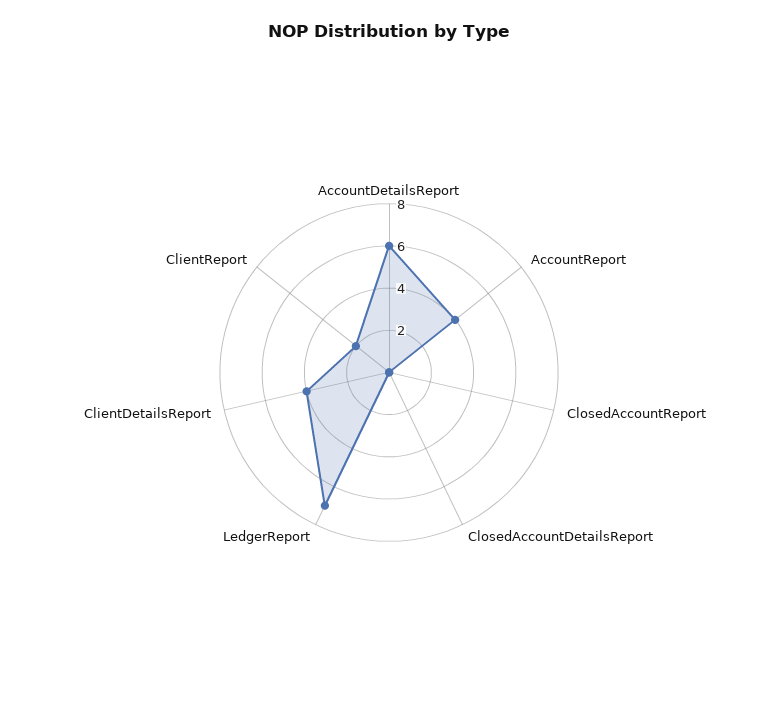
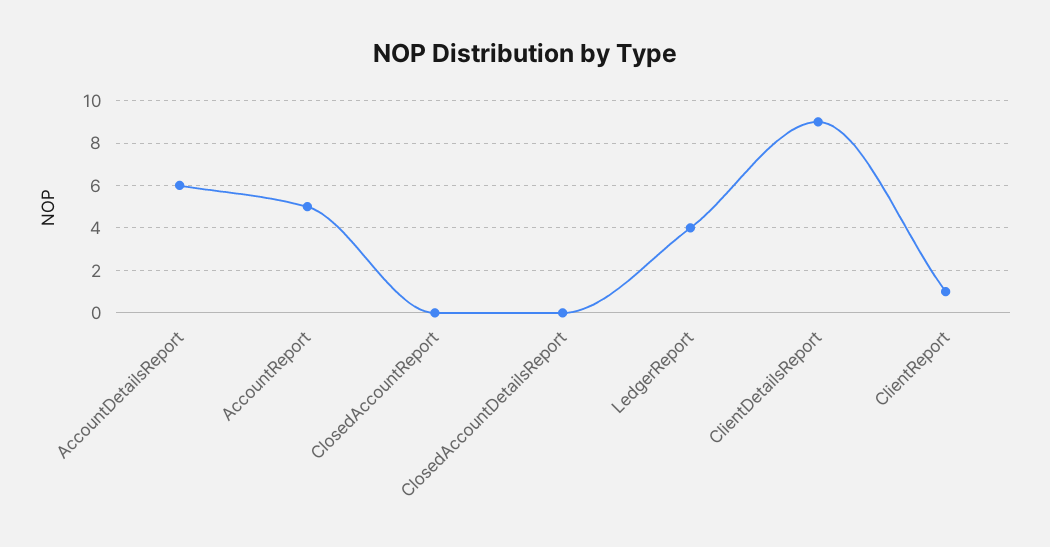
  {
    "AccountDetailsReport": 6,
-   "AccountReport": 4,
+   "AccountReport": 5,
    "ClosedAccountReport": 0,
    "ClosedAccountDetailsReport": 0,
-   "LedgerReport": 7,
+   "LedgerReport": 4,
-   "ClientDetailsReport": 4,
+   "ClientDetailsReport": 9,
-   "ClientReport": 2
+   "ClientReport": 1
  }

